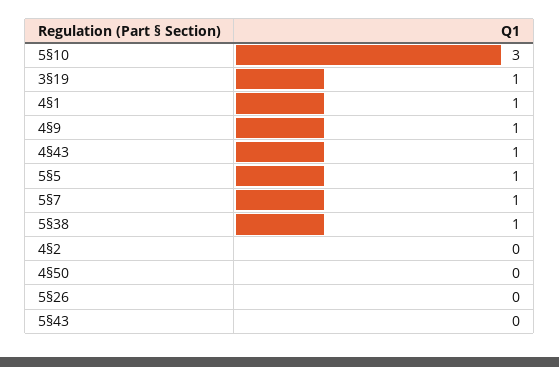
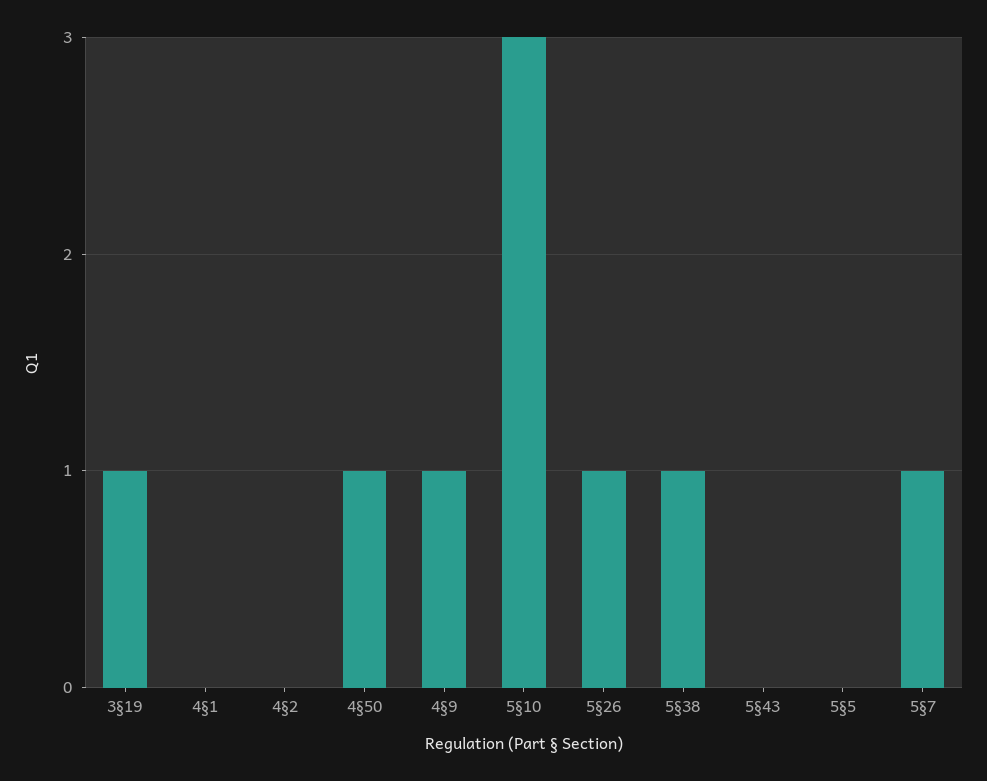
  {
    "5§10": 3,
    "3§19": 1,
-   "4§1": 1,
+   "4§1": 0,
    "4§9": 1,
-   "4§43": 1,
-   "5§5": 1,
+   "5§5": 0,
    "5§7": 1,
    "5§38": 1,
    "4§2": 0,
-   "4§50": 0,
+   "4§50": 1,
-   "5§26": 0,
+   "5§26": 1,
    "5§43": 0
  }

